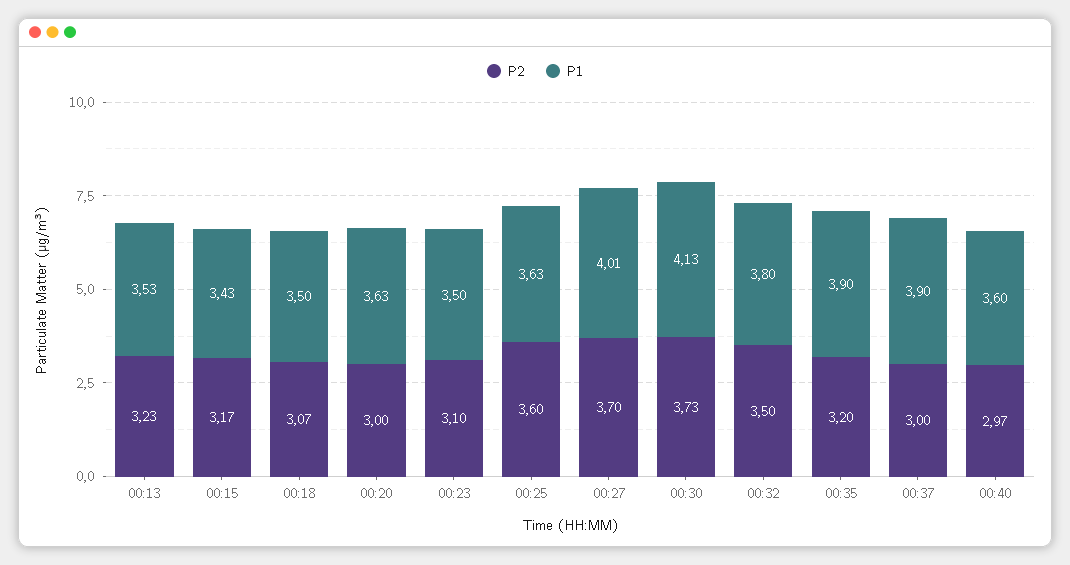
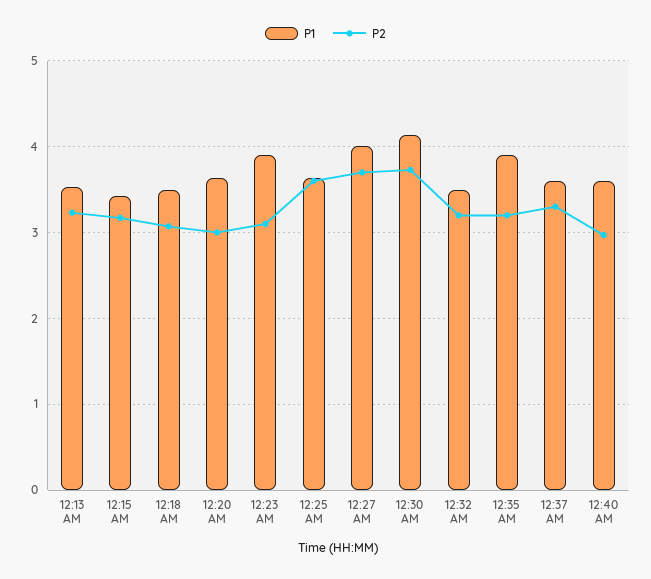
  {
    "P2": {
      "00:13": 3.23,
      "00:15": 3.17,
      "00:18": 3.07,
      "00:20": 3,
      "00:23": 3.1,
      "00:25": 3.6,
      "00:27": 3.7,
      "00:30": 3.73,
-     "00:32": 3.5,
+     "00:32": 3.2,
      "00:35": 3.2,
-     "00:37": 3,
+     "00:37": 3.3,
      "00:40": 2.97
    },
    "P1": {
      "00:13": 3.53,
      "00:15": 3.43,
      "00:18": 3.5,
      "00:20": 3.63,
-     "00:23": 3.5,
+     "00:23": 3.9,
      "00:25": 3.63,
      "00:27": 4.01,
      "00:30": 4.13,
-     "00:32": 3.8,
+     "00:32": 3.5,
      "00:35": 3.9,
-     "00:37": 3.9,
+     "00:37": 3.6,
      "00:40": 3.6
    }
  }

